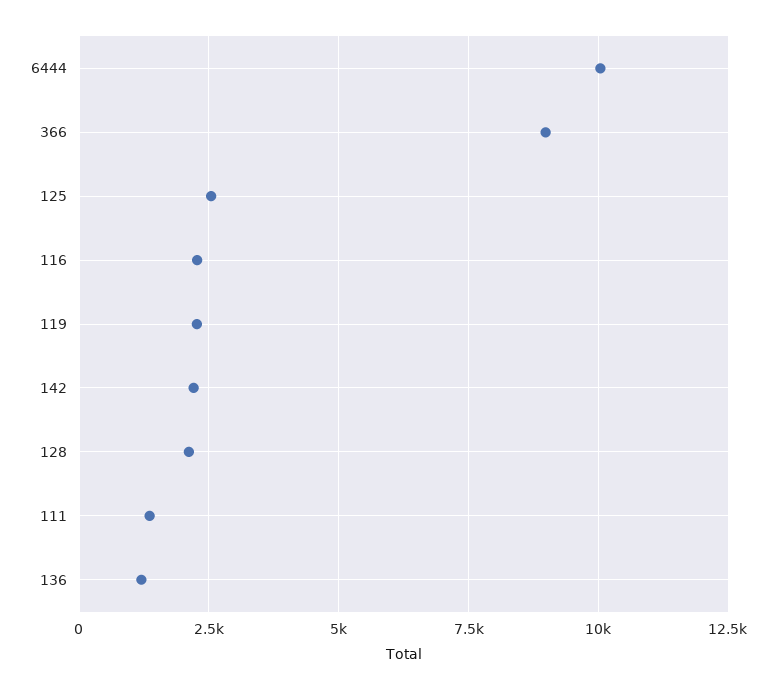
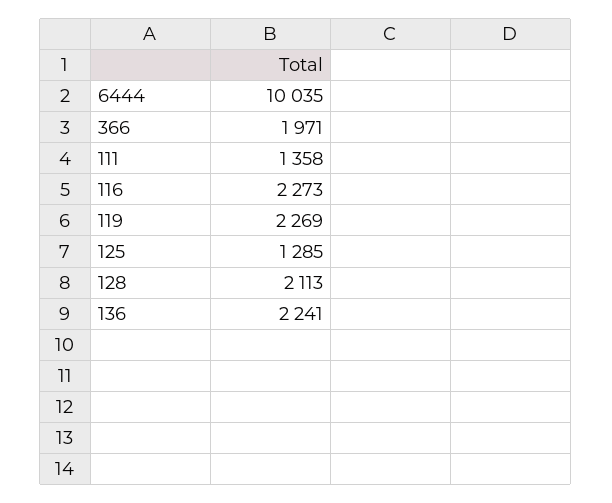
  {
    "6444": 10035,
-   "366": 9000,
+   "366": 1971,
-   "125": 2500,
+   "125": 1285,
    "116": 2273,
    "119": 2269,
-   "142": 2250,
    "128": 2113,
    "111": 1358,
-   "136": 1250
+   "136": 2241
  }

